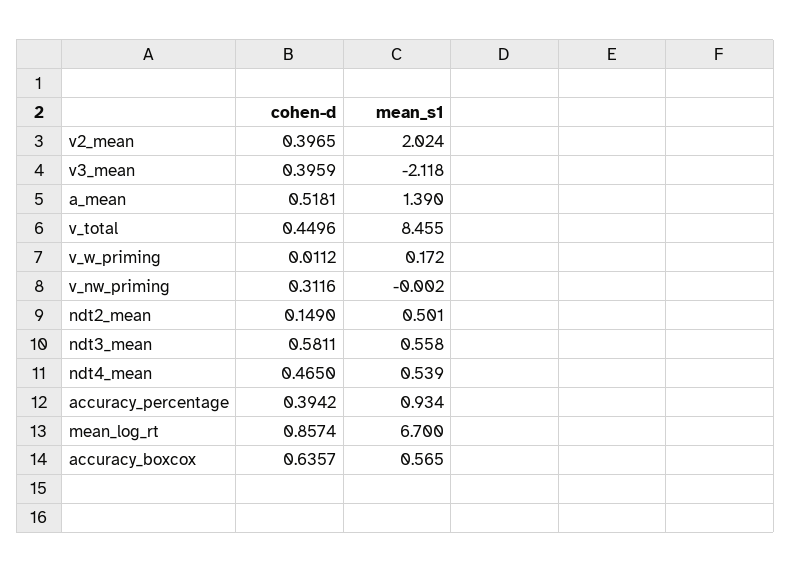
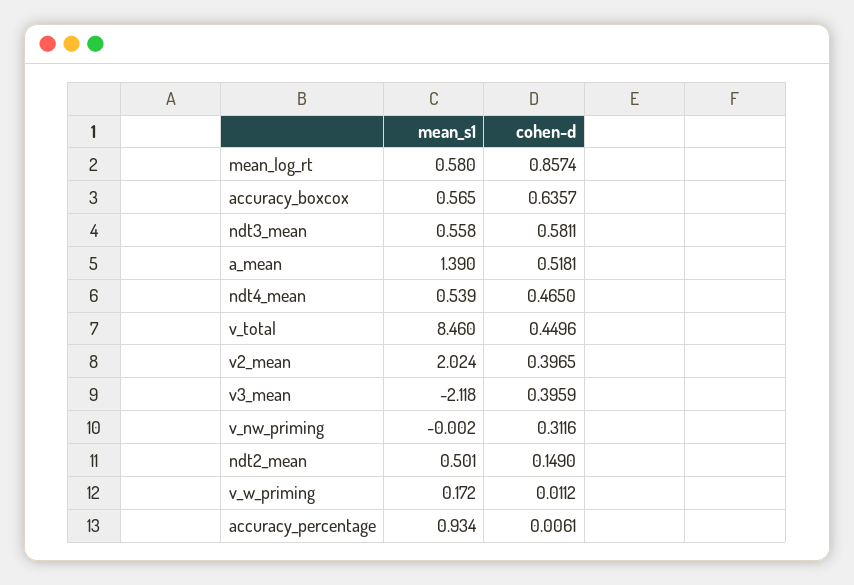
  {
    "cohen-d": {
      "v2_mean": 0.3965,
      "v3_mean": 0.3959,
      "a_mean": 0.5181,
      "v_total": 0.4496,
      "v_w_priming": 0.0112,
      "v_nw_priming": 0.3116,
      "ndt2_mean": 0.149,
      "ndt3_mean": 0.5811,
      "ndt4_mean": 0.465,
-     "accuracy_percentage": 0.3942,
+     "accuracy_percentage": 0.0061,
      "mean_log_rt": 0.8574,
      "accuracy_boxcox": 0.6357
    },
    "mean_s1": {
      "v2_mean": 2.024,
      "v3_mean": -2.118,
      "a_mean": 1.39,
-     "v_total": 8.455,
+     "v_total": 8.46,
      "v_w_priming": 0.172,
      "v_nw_priming": -0.002,
      "ndt2_mean": 0.501,
      "ndt3_mean": 0.558,
      "ndt4_mean": 0.539,
      "accuracy_percentage": 0.934,
-     "mean_log_rt": 6.7,
+     "mean_log_rt": 0.58,
      "accuracy_boxcox": 0.565
    }
  }

